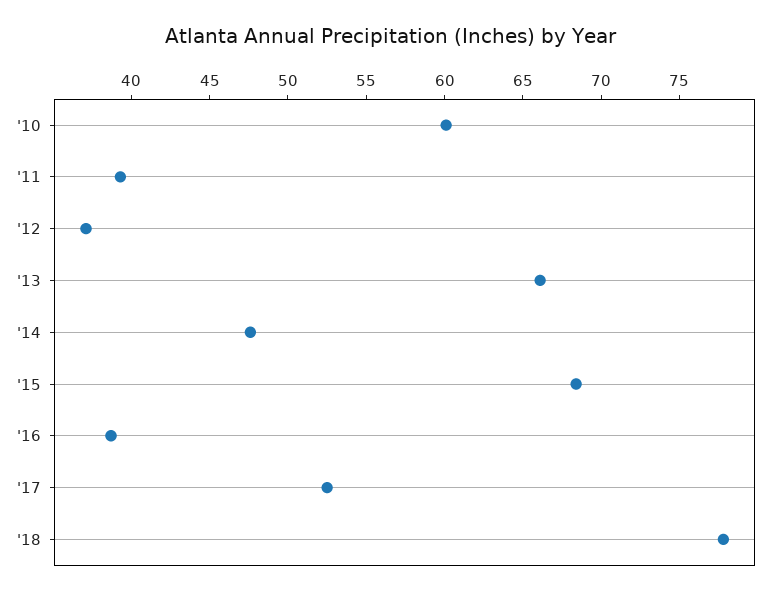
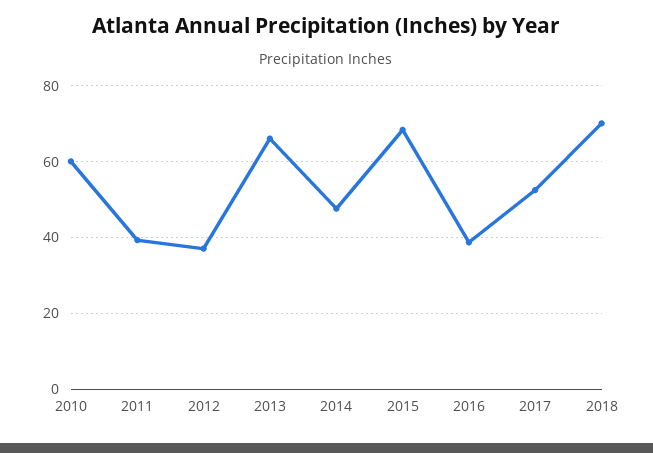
  {
    "'10": 60,
    "'11": 39,
    "'12": 37,
    "'13": 66,
    "'14": 48,
    "'15": 68,
    "'16": 39,
    "'17": 53,
-   "'18": 78
+   "'18": 70
  }

